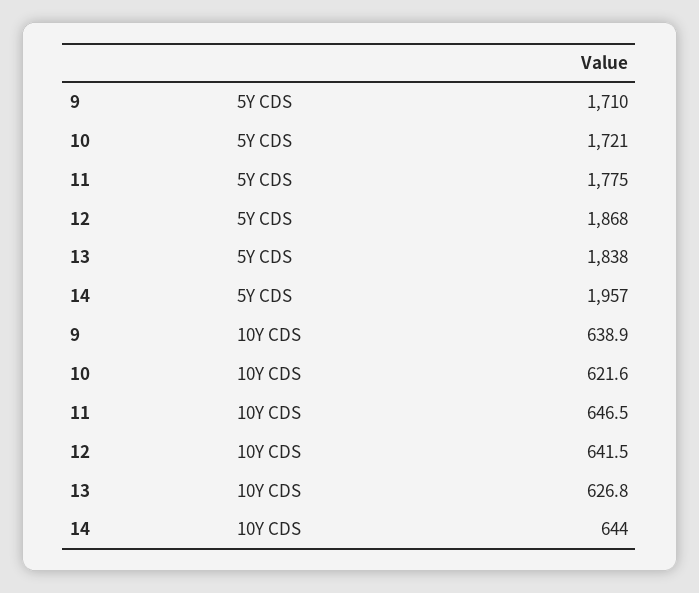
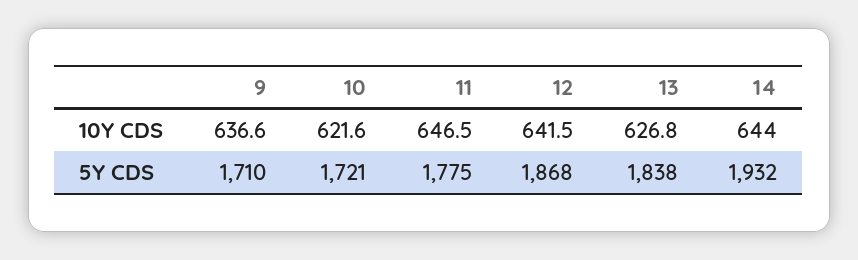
  {
    "9": {
      "5Y CDS": 1710,
-     "10Y CDS": 638.9
+     "10Y CDS": 636.6
    },
    "10": {
      "5Y CDS": 1721,
      "10Y CDS": 621.6
    },
    "11": {
      "5Y CDS": 1775,
      "10Y CDS": 646.5
    },
    "12": {
      "5Y CDS": 1868,
      "10Y CDS": 641.5
    },
    "13": {
      "5Y CDS": 1838,
      "10Y CDS": 626.8
    },
    "14": {
-     "5Y CDS": 1957,
+     "5Y CDS": 1932,
      "10Y CDS": 644
    }
  }

